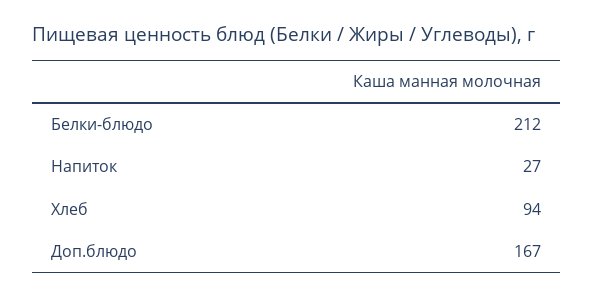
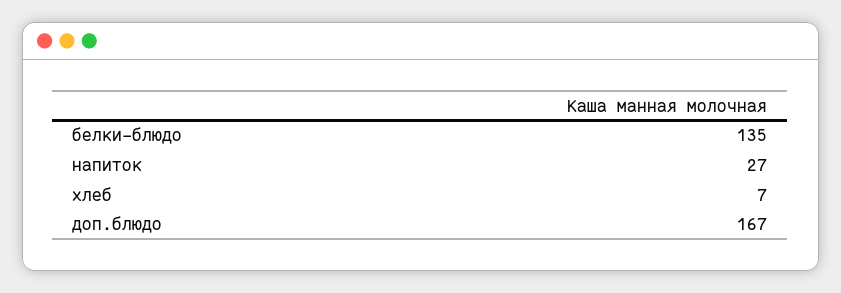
  {
-   "Белки-блюдо": 212,
+   "Белки-блюдо": 135,
    "Напиток": 27,
-   "Хлеб": 94,
+   "Хлеб": 7,
    "Доп.блюдо": 167
  }

